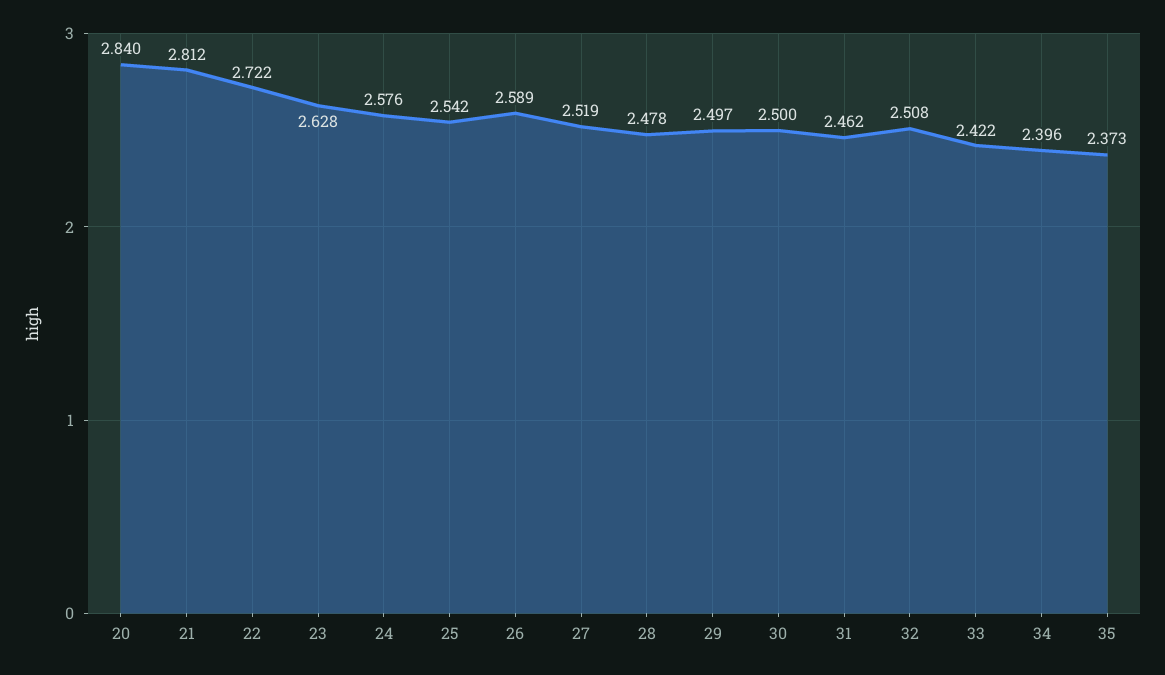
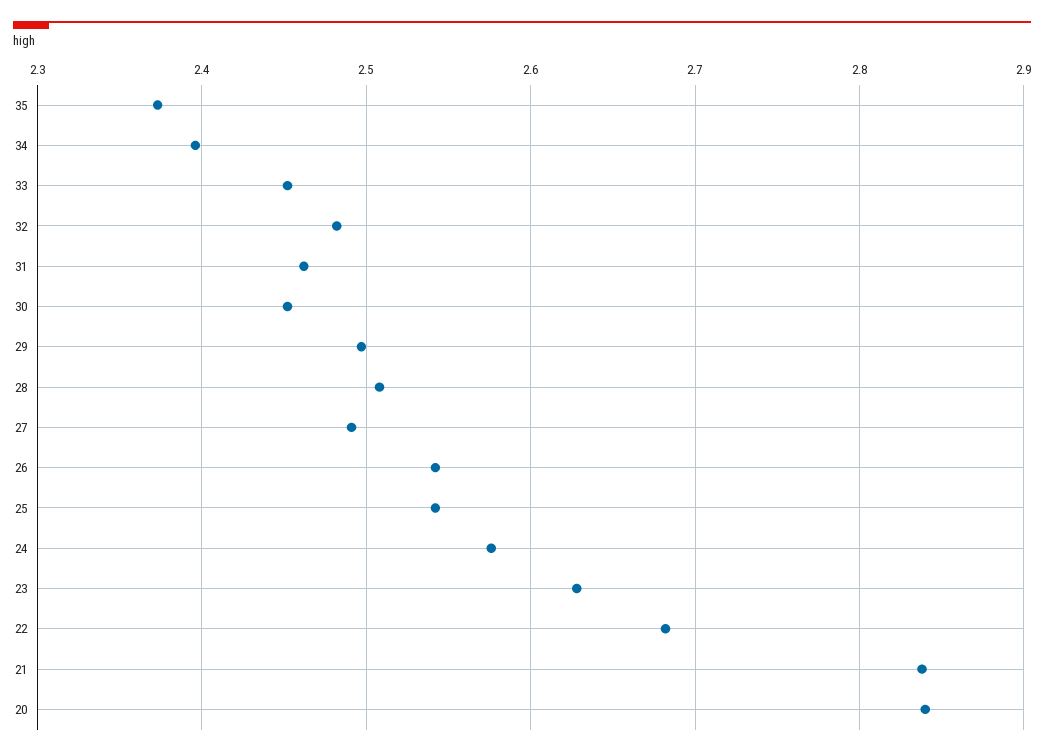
  {
    "20": 2.84,
-   "21": 2.812,
+   "21": 2.84,
-   "22": 2.722,
+   "22": 2.68,
    "23": 2.628,
    "24": 2.576,
    "25": 2.542,
-   "26": 2.589,
+   "26": 2.54,
-   "27": 2.519,
+   "27": 2.49,
-   "28": 2.478,
+   "28": 2.51,
    "29": 2.497,
-   "30": 2.5,
+   "30": 2.45,
    "31": 2.462,
-   "32": 2.508,
+   "32": 2.48,
-   "33": 2.422,
+   "33": 2.45,
    "34": 2.396,
    "35": 2.373
  }

